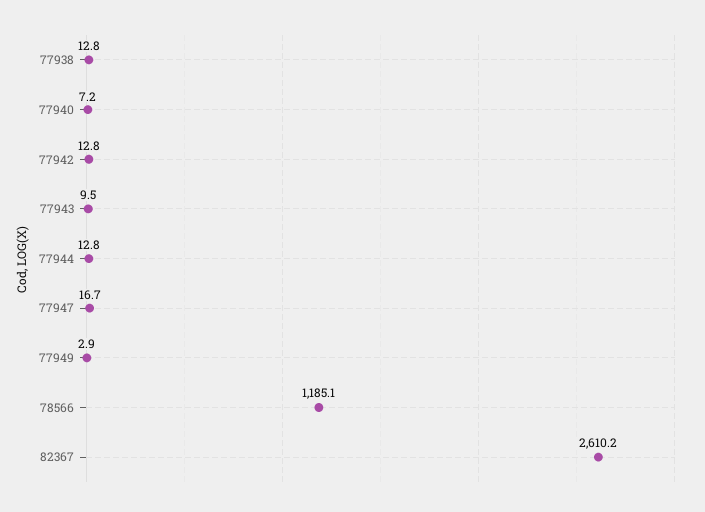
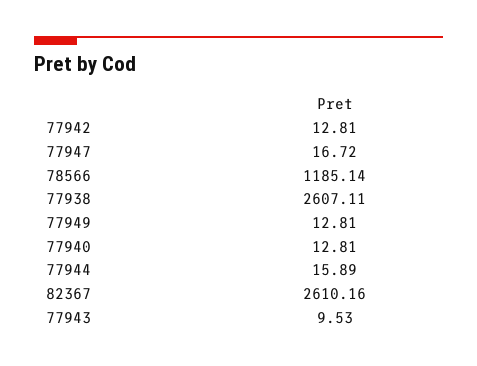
  {
-   "77938": 12.8,
+   "77938": 2607.11,
-   "77940": 7.2,
+   "77940": 12.81,
    "77942": 12.81,
    "77943": 9.53,
-   "77944": 12.8,
+   "77944": 15.89,
    "77947": 16.72,
-   "77949": 2.9,
+   "77949": 12.81,
    "78566": 1185.14,
    "82367": 2610.16
  }

